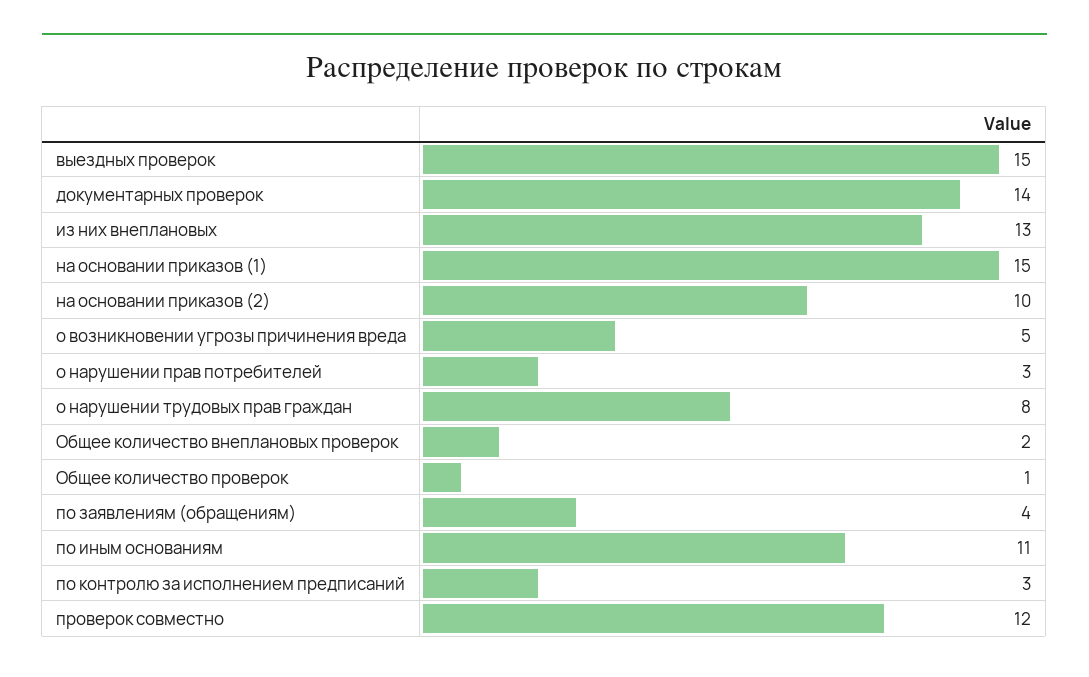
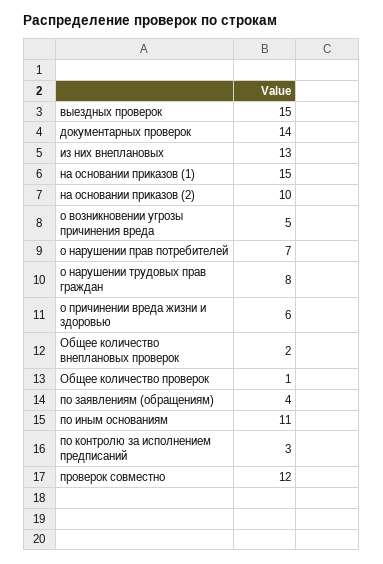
  {
    "выездных проверок": 15,
    "документарных проверок": 14,
    "из них внеплановых": 13,
    "на основании приказов (1)": 15,
    "на основании приказов (2)": 10,
    "о возникновении угрозы причинения вреда": 5,
-   "о нарушении прав потребителей": 3,
+   "о нарушении прав потребителей": 7,
    "о нарушении трудовых прав граждан": 8,
    "Общее количество внеплановых проверок": 2,
    "Общее количество проверок": 1,
    "по заявлениям (обращениям)": 4,
    "по иным основаниям": 11,
    "по контролю за исполнением предписаний": 3,
-   "проверок совместно": 12
+   "проверок совместно": 12,
+   "о причинении вреда жизни и здоровью": 6
  }

